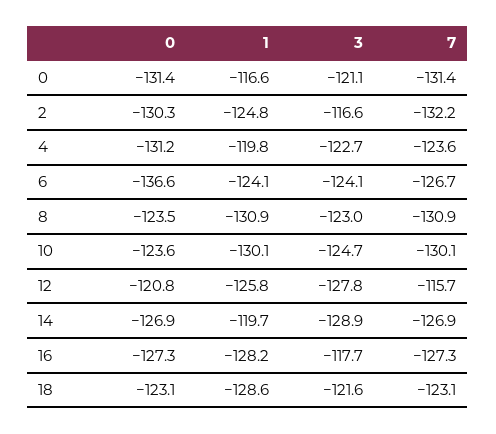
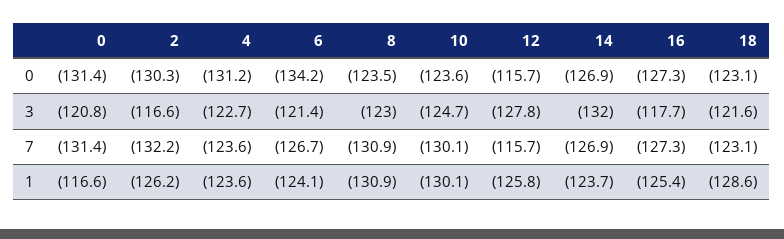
  {
    "0": {
      "0": -131.4,
      "2": -130.3,
      "4": -131.2,
-     "6": -136.6,
+     "6": -134.2,
      "8": -123.5,
      "10": -123.6,
-     "12": -120.8,
+     "12": -115.7,
      "14": -126.9,
      "16": -127.3,
      "18": -123.1
    },
    "1": {
      "0": -116.6,
-     "2": -124.8,
+     "2": -126.2,
-     "4": -119.8,
+     "4": -123.6,
      "6": -124.1,
      "8": -130.9,
      "10": -130.1,
      "12": -125.8,
-     "14": -119.7,
+     "14": -123.7,
-     "16": -128.2,
+     "16": -125.4,
      "18": -128.6
    },
    "3": {
-     "0": -121.1,
+     "0": -120.8,
      "2": -116.6,
      "4": -122.7,
-     "6": -124.1,
+     "6": -121.4,
      "8": -123,
      "10": -124.7,
      "12": -127.8,
-     "14": -128.9,
+     "14": -132,
      "16": -117.7,
      "18": -121.6
    },
    "7": {
      "0": -131.4,
      "2": -132.2,
      "4": -123.6,
      "6": -126.7,
      "8": -130.9,
      "10": -130.1,
      "12": -115.7,
      "14": -126.9,
      "16": -127.3,
      "18": -123.1
    }
  }

